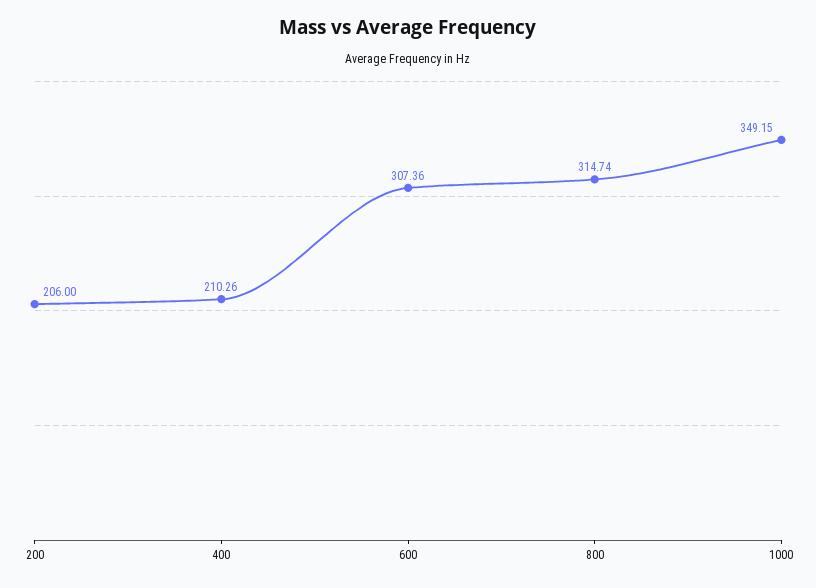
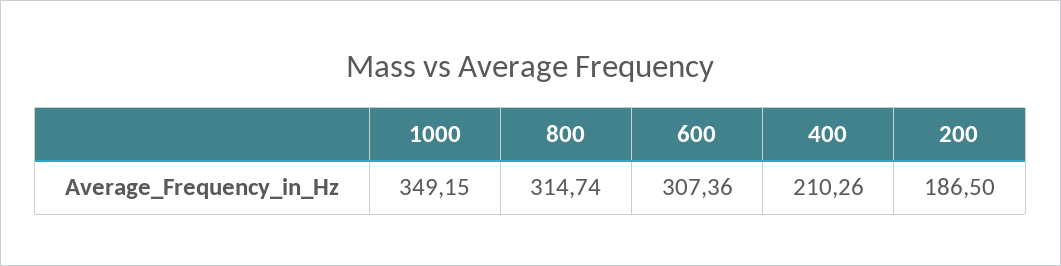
  {
-   "200": 206,
+   "200": 186.5,
    "400": 210.26,
    "600": 307.36,
    "800": 314.74,
    "1000": 349.15
  }

